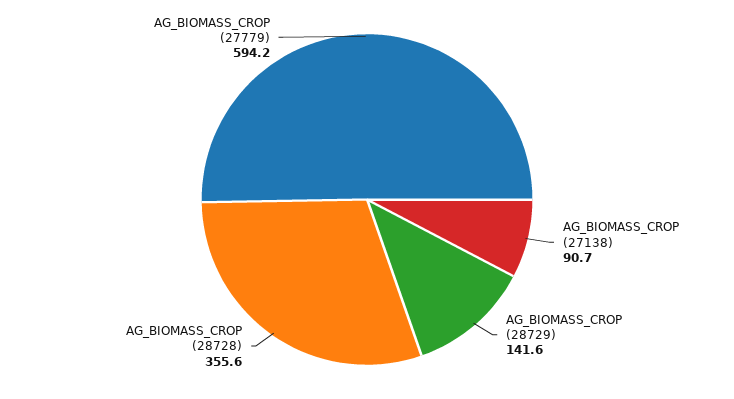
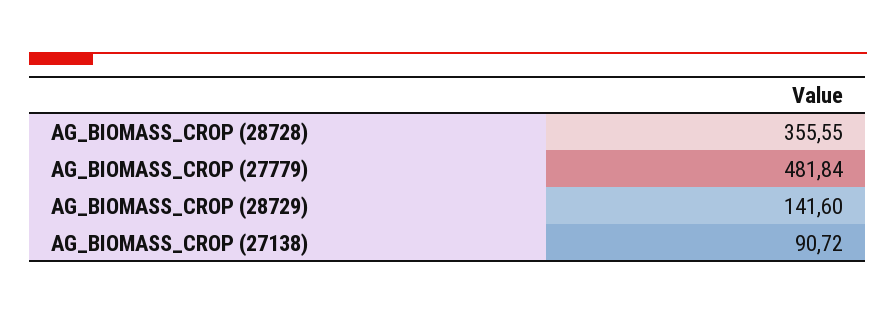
  {
    "AG_BIOMASS_CROP (27138)": 90.72,
    "AG_BIOMASS_CROP (28729)": 141.6,
    "AG_BIOMASS_CROP (28728)": 355.55,
-   "AG_BIOMASS_CROP (27779)": 594.2
+   "AG_BIOMASS_CROP (27779)": 481.84
  }

